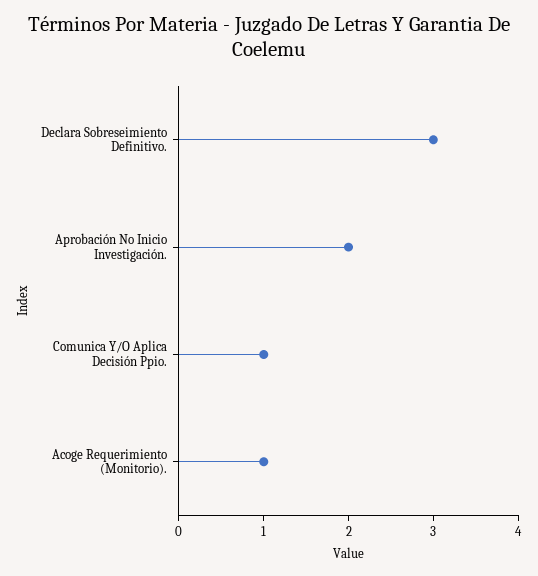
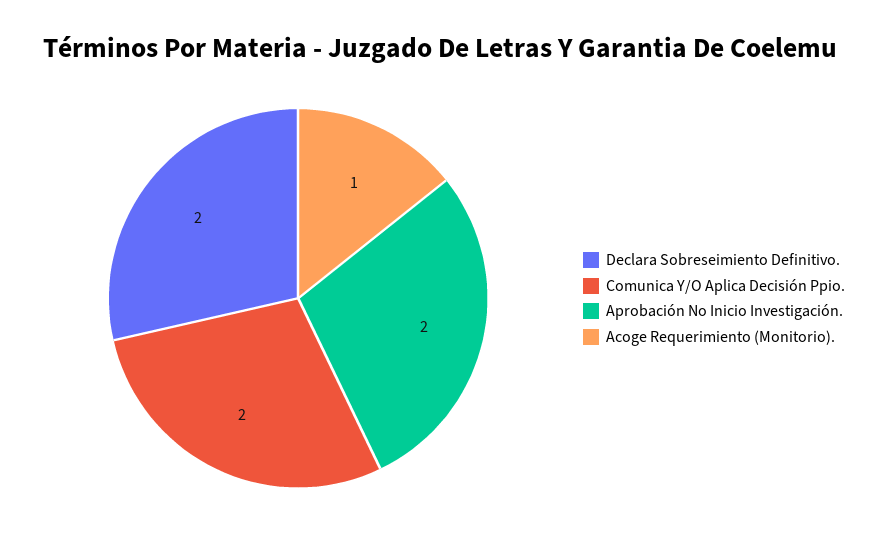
  {
-   "Declara Sobreseimiento Definitivo.": 3,
+   "Declara Sobreseimiento Definitivo.": 2,
    "Aprobación No Inicio Investigación.": 2,
-   "Comunica Y/O Aplica Decisión Ppio.": 1,
+   "Comunica Y/O Aplica Decisión Ppio.": 2,
    "Acoge Requerimiento (Monitorio).": 1
  }

